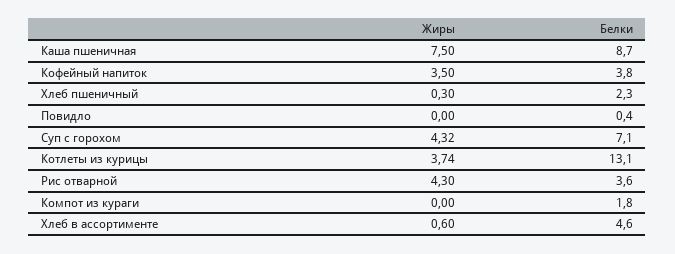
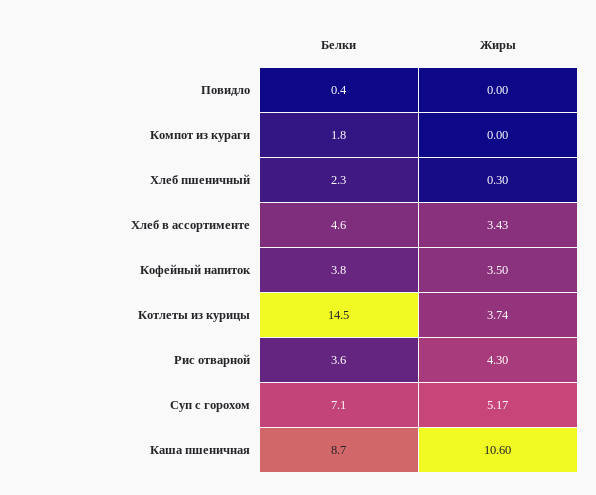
  {
    "Жиры": {
-     "Каша пшеничная": 7.5,
+     "Каша пшеничная": 10.6,
      "Кофейный напиток": 3.5,
      "Хлеб пшеничный": 0.3,
      "Повидло": 0,
-     "Суп с горохом": 4.32,
+     "Суп с горохом": 5.17,
      "Котлеты из курицы": 3.74,
      "Рис отварной": 4.3,
      "Компот из кураги": 0,
-     "Хлеб в ассортименте": 0.6
+     "Хлеб в ассортименте": 3.43
    },
    "Белки": {
      "Каша пшеничная": 8.7,
      "Кофейный напиток": 3.8,
      "Хлеб пшеничный": 2.3,
      "Повидло": 0.4,
      "Суп с горохом": 7.1,
-     "Котлеты из курицы": 13.1,
+     "Котлеты из курицы": 14.5,
      "Рис отварной": 3.6,
      "Компот из кураги": 1.8,
      "Хлеб в ассортименте": 4.6
    }
  }

